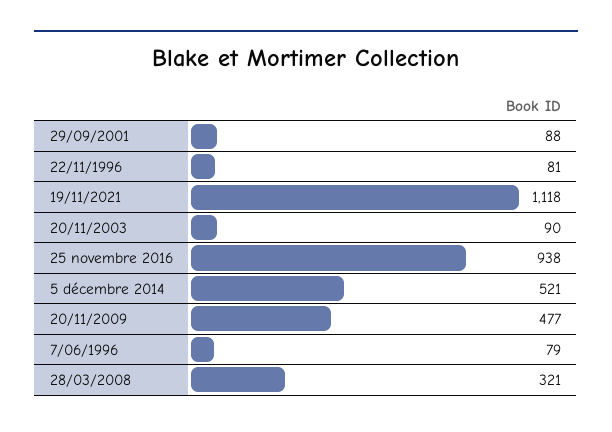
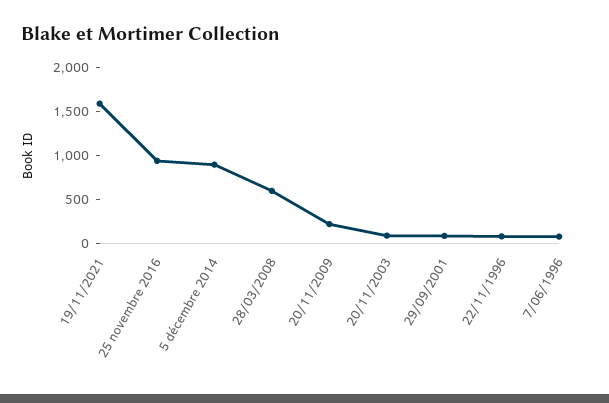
  {
    "29/09/2001": 88,
    "22/11/1996": 81,
-   "19/11/2021": 1118,
+   "19/11/2021": 1600,
    "20/11/2003": 90,
    "25 novembre 2016": 938,
-   "5 décembre 2014": 521,
+   "5 décembre 2014": 900,
-   "20/11/2009": 477,
+   "20/11/2009": 200,
    "7/06/1996": 79,
-   "28/03/2008": 321
+   "28/03/2008": 600
  }

